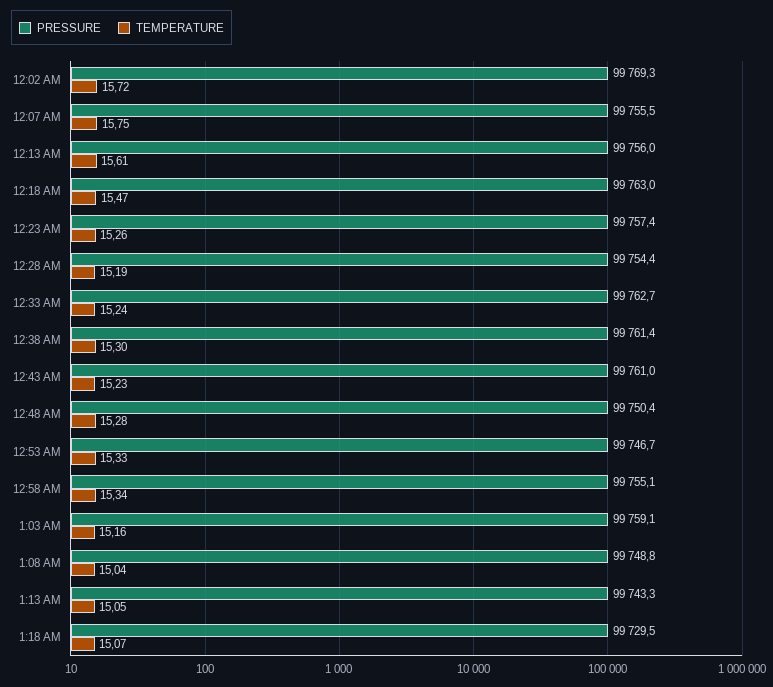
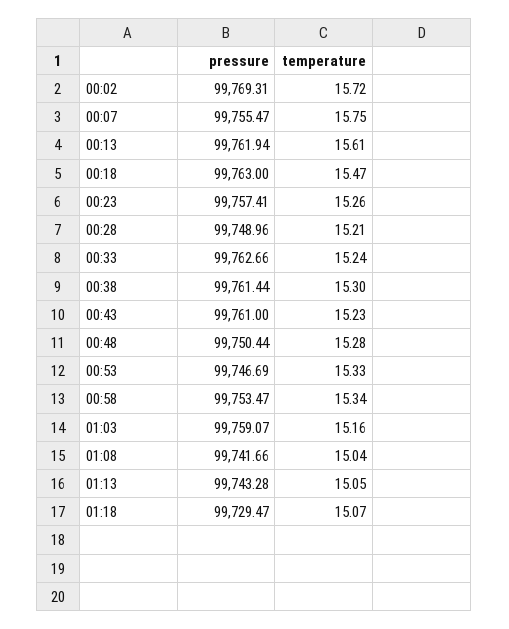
  {
    "PRESSURE": {
      "12:02 AM": 99769.31,
      "12:07 AM": 99755.47,
-     "12:13 AM": 99756,
+     "12:13 AM": 99761.94,
      "12:18 AM": 99763,
      "12:23 AM": 99757.41,
-     "12:28 AM": 99754.4,
+     "12:28 AM": 99748.96,
      "12:33 AM": 99762.66,
      "12:38 AM": 99761.44,
      "12:43 AM": 99761,
      "12:48 AM": 99750.44,
      "12:53 AM": 99746.69,
-     "12:58 AM": 99755.1,
+     "12:58 AM": 99753.47,
      "1:03 AM": 99759.07,
-     "1:08 AM": 99748.8,
+     "1:08 AM": 99741.66,
      "1:13 AM": 99743.28,
      "1:18 AM": 99729.47
    },
    "TEMPERATURE": {
      "12:02 AM": 15.72,
      "12:07 AM": 15.75,
      "12:13 AM": 15.61,
      "12:18 AM": 15.47,
      "12:23 AM": 15.26,
-     "12:28 AM": 15.19,
+     "12:28 AM": 15.21,
      "12:33 AM": 15.24,
      "12:38 AM": 15.3,
      "12:43 AM": 15.23,
      "12:48 AM": 15.28,
      "12:53 AM": 15.33,
      "12:58 AM": 15.34,
      "1:03 AM": 15.16,
      "1:08 AM": 15.04,
      "1:13 AM": 15.05,
      "1:18 AM": 15.07
    }
  }

